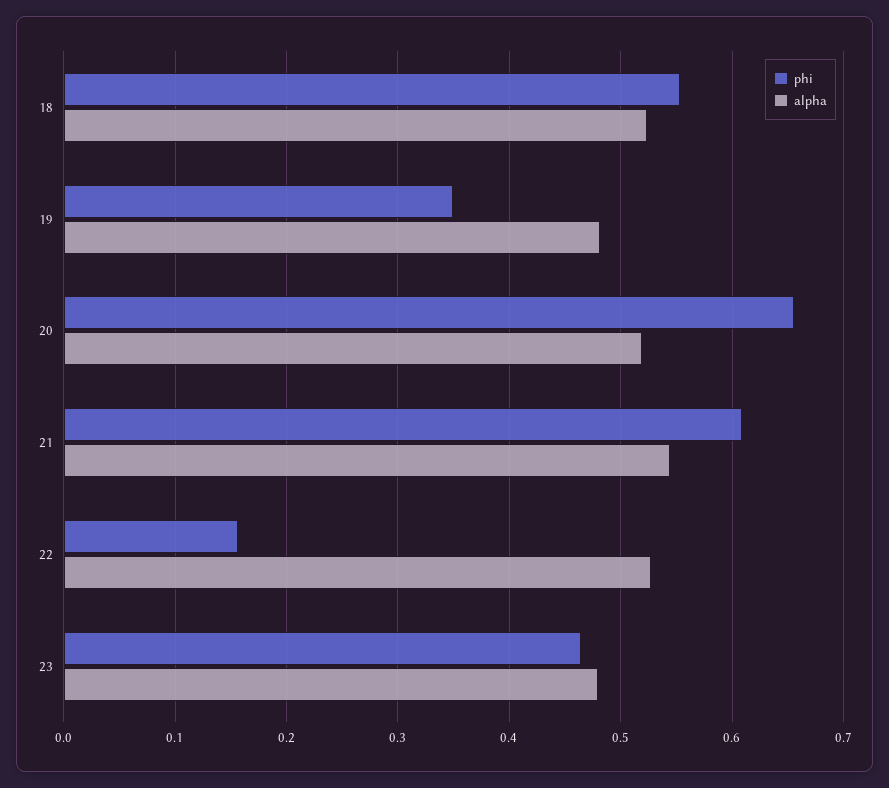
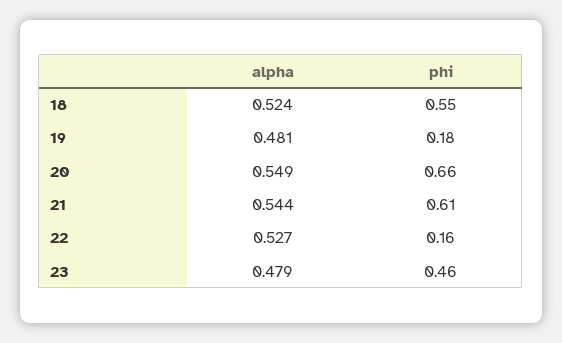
  {
    "phi": {
      "18": 0.55,
-     "19": 0.35,
+     "19": 0.18,
      "20": 0.66,
      "21": 0.61,
      "22": 0.16,
      "23": 0.46
    },
    "alpha": {
      "18": 0.524,
      "19": 0.481,
-     "20": 0.52,
+     "20": 0.549,
      "21": 0.544,
      "22": 0.527,
      "23": 0.479
    }
  }

